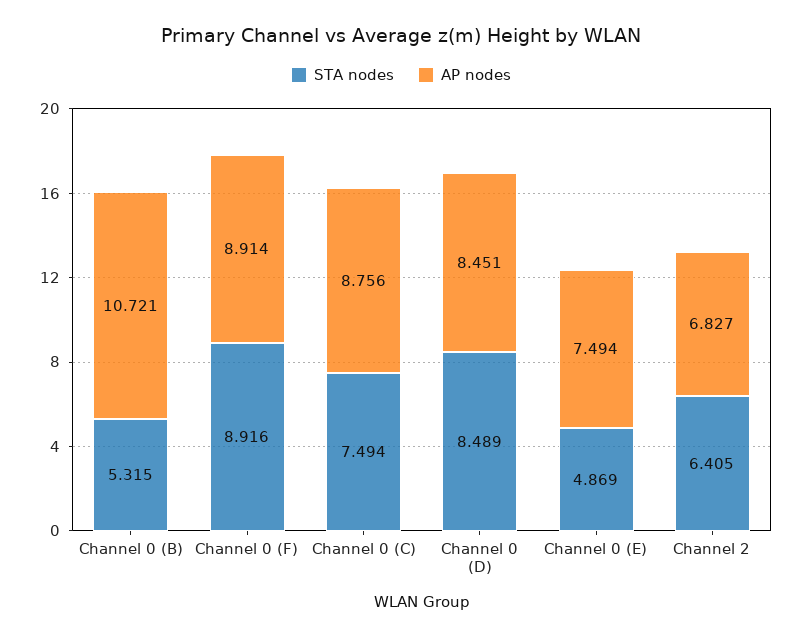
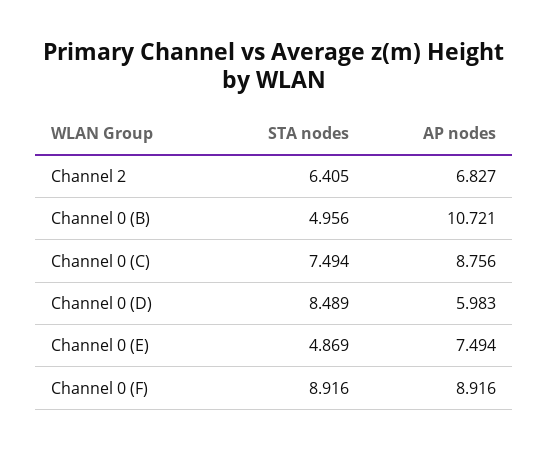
  {
    "STA nodes": {
-     "Channel 0 (B)": 5.315,
+     "Channel 0 (B)": 4.956,
      "Channel 0 (F)": 8.916,
      "Channel 0 (C)": 7.494,
      "Channel 0 (D)": 8.489,
      "Channel 0 (E)": 4.869,
      "Channel 2": 6.405
    },
    "AP nodes": {
      "Channel 0 (B)": 10.721,
-     "Channel 0 (F)": 8.914,
+     "Channel 0 (F)": 8.916,
      "Channel 0 (C)": 8.756,
-     "Channel 0 (D)": 8.451,
+     "Channel 0 (D)": 5.983,
      "Channel 0 (E)": 7.494,
      "Channel 2": 6.827
    }
  }

